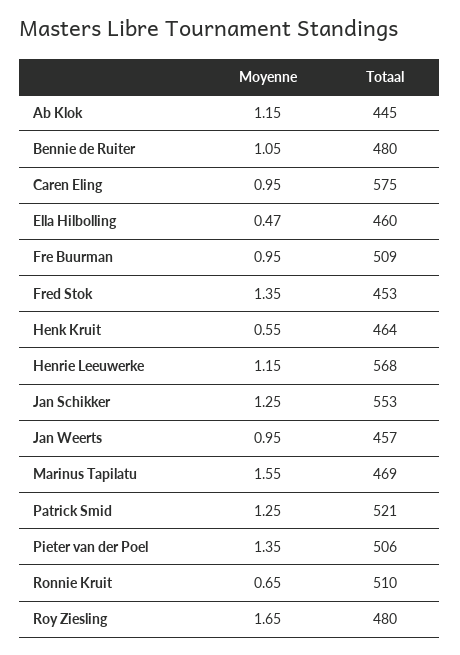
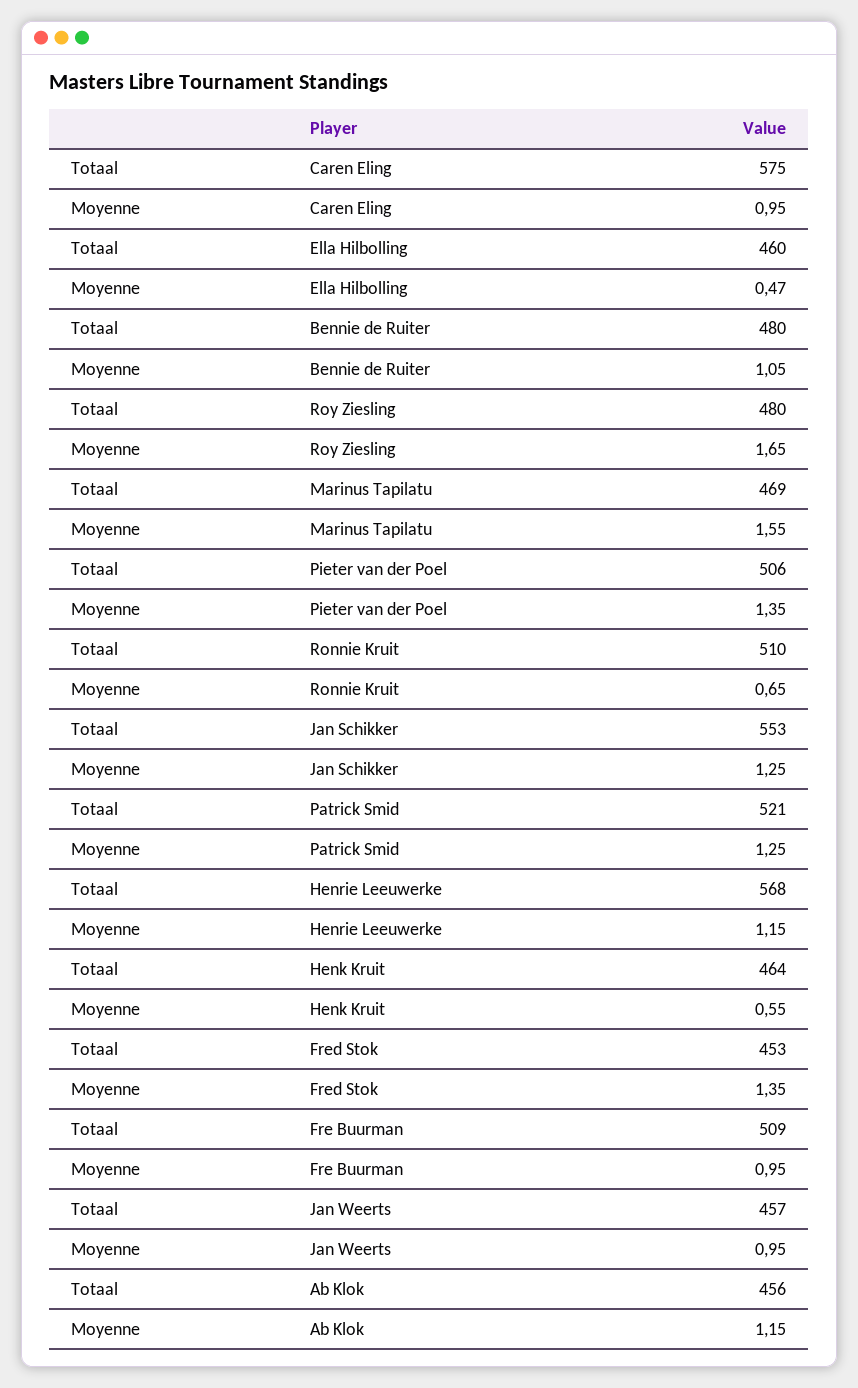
  {
    "Moyenne": {
      "Ab Klok": 1.15,
      "Bennie de Ruiter": 1.05,
      "Caren Eling": 0.95,
      "Ella Hilbolling": 0.47,
      "Fre Buurman": 0.95,
      "Fred Stok": 1.35,
      "Henk Kruit": 0.55,
      "Henrie Leeuwerke": 1.15,
      "Jan Schikker": 1.25,
      "Jan Weerts": 0.95,
      "Marinus Tapilatu": 1.55,
      "Patrick Smid": 1.25,
      "Pieter van der Poel": 1.35,
      "Ronnie Kruit": 0.65,
      "Roy Ziesling": 1.65
    },
    "Totaal": {
-     "Ab Klok": 445,
+     "Ab Klok": 456,
      "Bennie de Ruiter": 480,
      "Caren Eling": 575,
      "Ella Hilbolling": 460,
      "Fre Buurman": 509,
      "Fred Stok": 453,
      "Henk Kruit": 464,
      "Henrie Leeuwerke": 568,
      "Jan Schikker": 553,
      "Jan Weerts": 457,
      "Marinus Tapilatu": 469,
      "Patrick Smid": 521,
      "Pieter van der Poel": 506,
      "Ronnie Kruit": 510,
      "Roy Ziesling": 480
    }
  }

